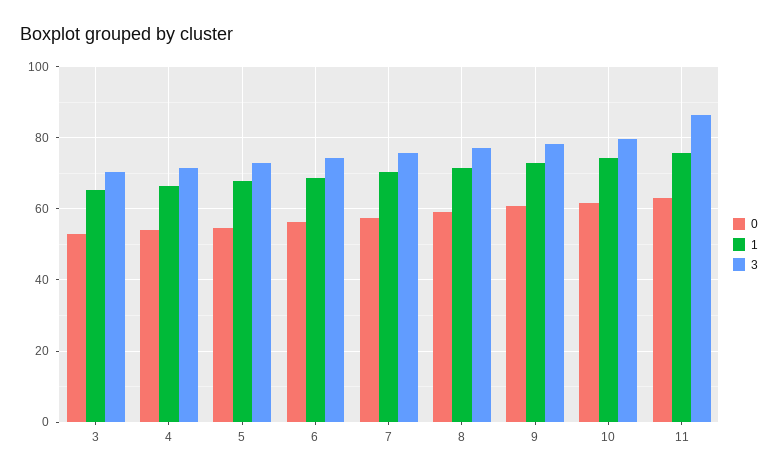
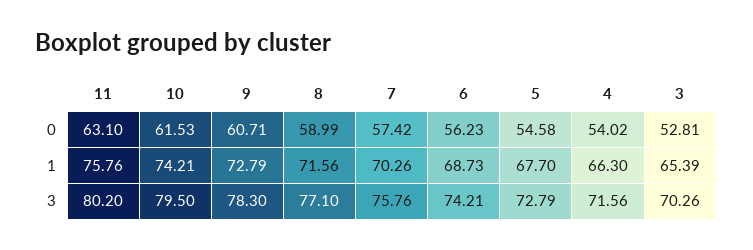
  {
    "0": {
      "3": 52.81,
      "4": 54.02,
      "5": 54.58,
      "6": 56.23,
      "7": 57.42,
      "8": 58.99,
      "9": 60.71,
      "10": 61.53,
      "11": 63.1
    },
    "1": {
      "3": 65.39,
      "4": 66.3,
      "5": 67.7,
      "6": 68.73,
      "7": 70.26,
      "8": 71.56,
      "9": 72.79,
      "10": 74.21,
      "11": 75.76
    },
    "3": {
      "3": 70.26,
      "4": 71.56,
      "5": 72.79,
      "6": 74.21,
      "7": 75.76,
      "8": 77.1,
      "9": 78.3,
      "10": 79.5,
-     "11": 86
+     "11": 80.2
    }
  }

